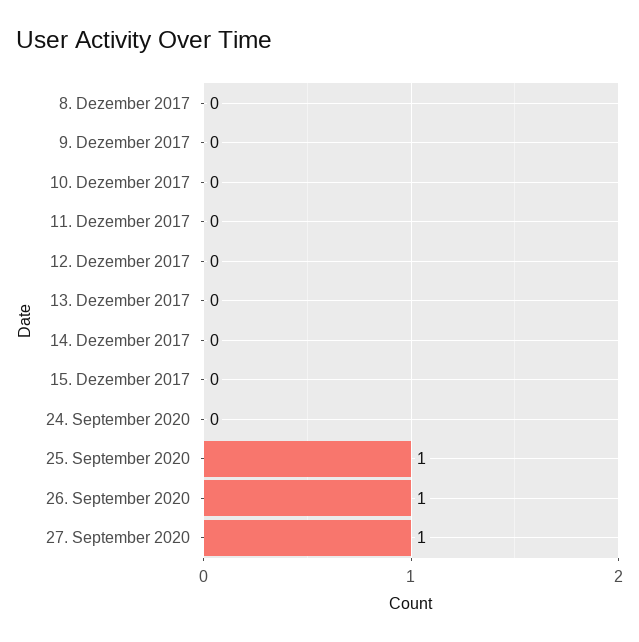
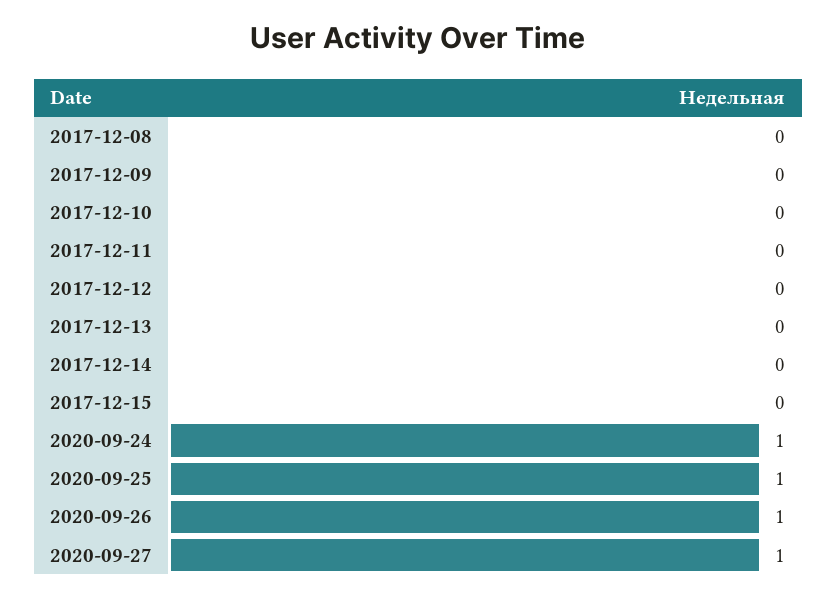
  {
    "8. Dezember 2017": 0,
    "9. Dezember 2017": 0,
    "10. Dezember 2017": 0,
    "11. Dezember 2017": 0,
    "12. Dezember 2017": 0,
    "13. Dezember 2017": 0,
    "14. Dezember 2017": 0,
    "15. Dezember 2017": 0,
-   "24. September 2020": 0,
+   "24. September 2020": 1,
    "25. September 2020": 1,
    "26. September 2020": 1,
    "27. September 2020": 1
  }

